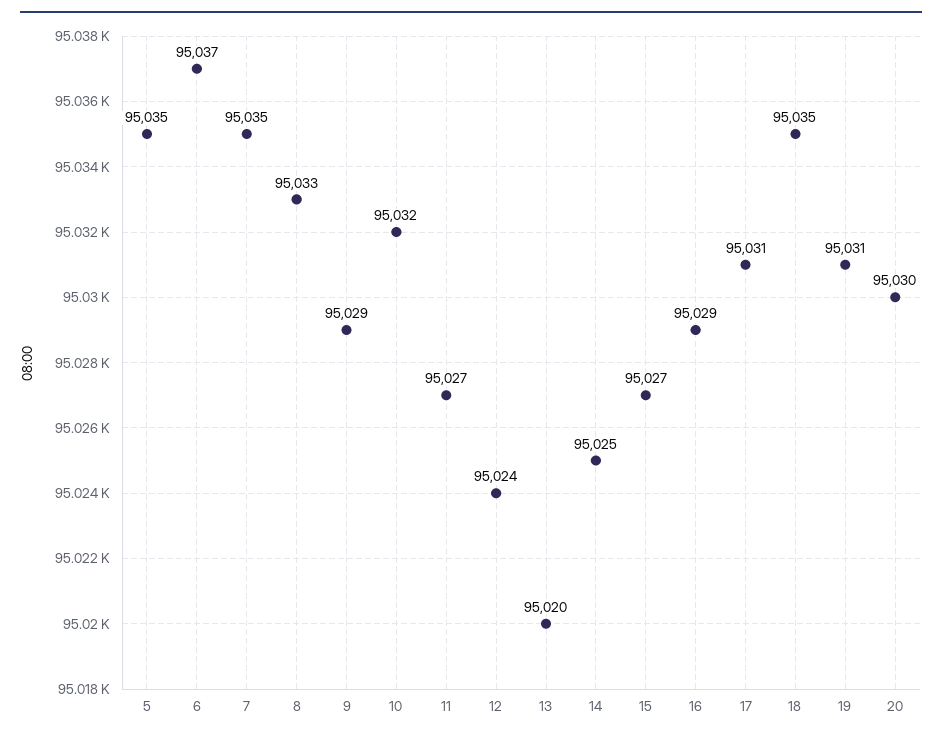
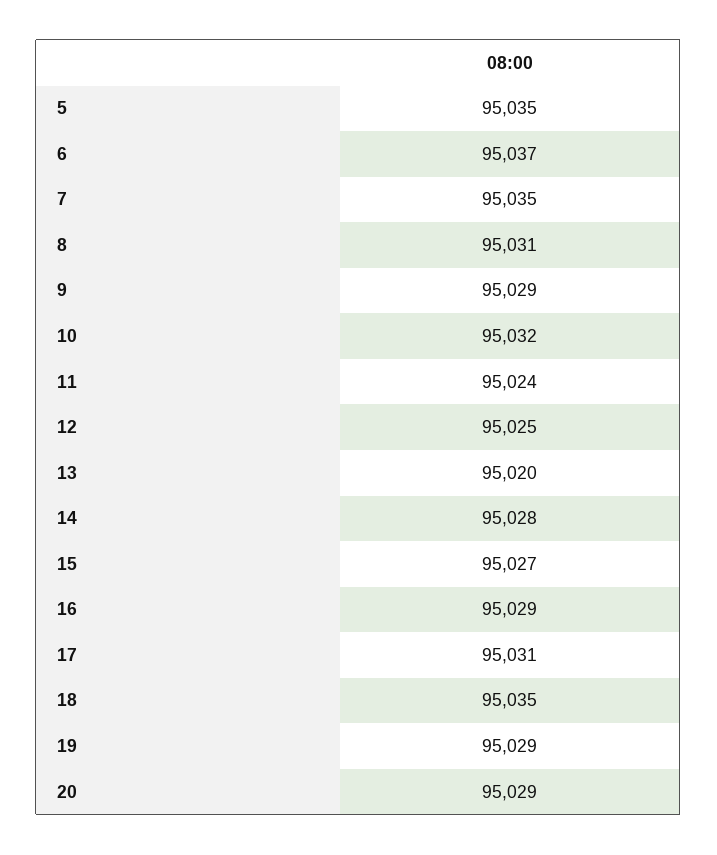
  {
    "5": 95035,
    "6": 95037,
    "7": 95035,
-   "8": 95033,
+   "8": 95031,
    "9": 95029,
    "10": 95032,
-   "11": 95027,
+   "11": 95024,
-   "12": 95024,
+   "12": 95025,
    "13": 95020,
-   "14": 95025,
+   "14": 95028,
    "15": 95027,
    "16": 95029,
    "17": 95031,
    "18": 95035,
-   "19": 95031,
+   "19": 95029,
-   "20": 95030
+   "20": 95029
  }

